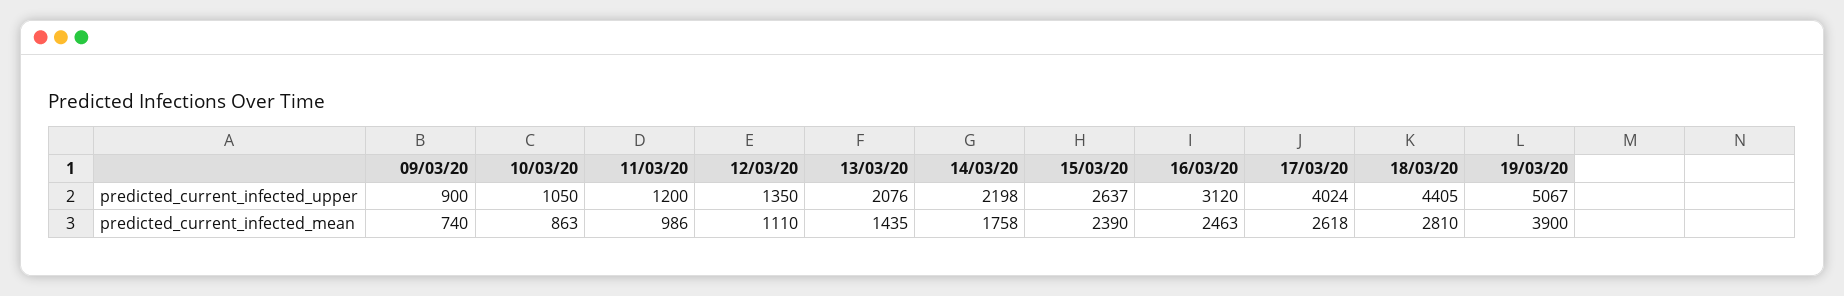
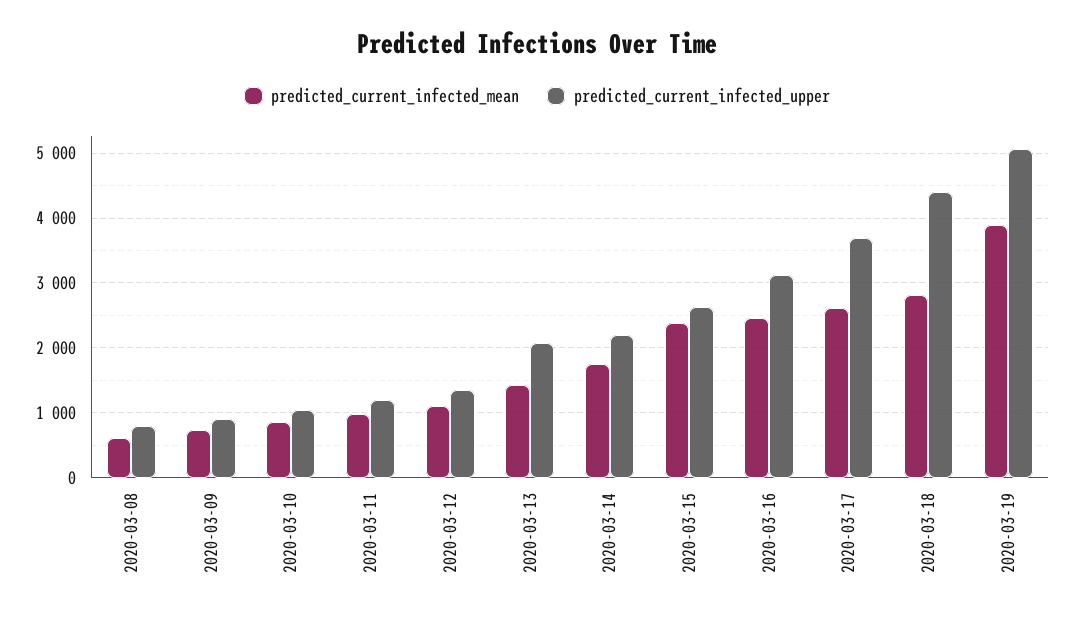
  {
    "predicted_current_infected_upper": {
      "09/03/20": 900,
      "10/03/20": 1050,
      "11/03/20": 1200,
      "12/03/20": 1350,
      "13/03/20": 2076,
      "14/03/20": 2198,
      "15/03/20": 2637,
      "16/03/20": 3120,
-     "17/03/20": 4024,
+     "17/03/20": 3700,
      "18/03/20": 4405,
-     "19/03/20": 5067
+     "19/03/20": 5067,
+     "2020-03-08": 800
    },
    "predicted_current_infected_mean": {
      "09/03/20": 740,
      "10/03/20": 863,
      "11/03/20": 986,
      "12/03/20": 1110,
      "13/03/20": 1435,
      "14/03/20": 1758,
      "15/03/20": 2390,
      "16/03/20": 2463,
      "17/03/20": 2618,
      "18/03/20": 2810,
-     "19/03/20": 3900
+     "19/03/20": 3900,
+     "2020-03-08": 600
    }
  }

